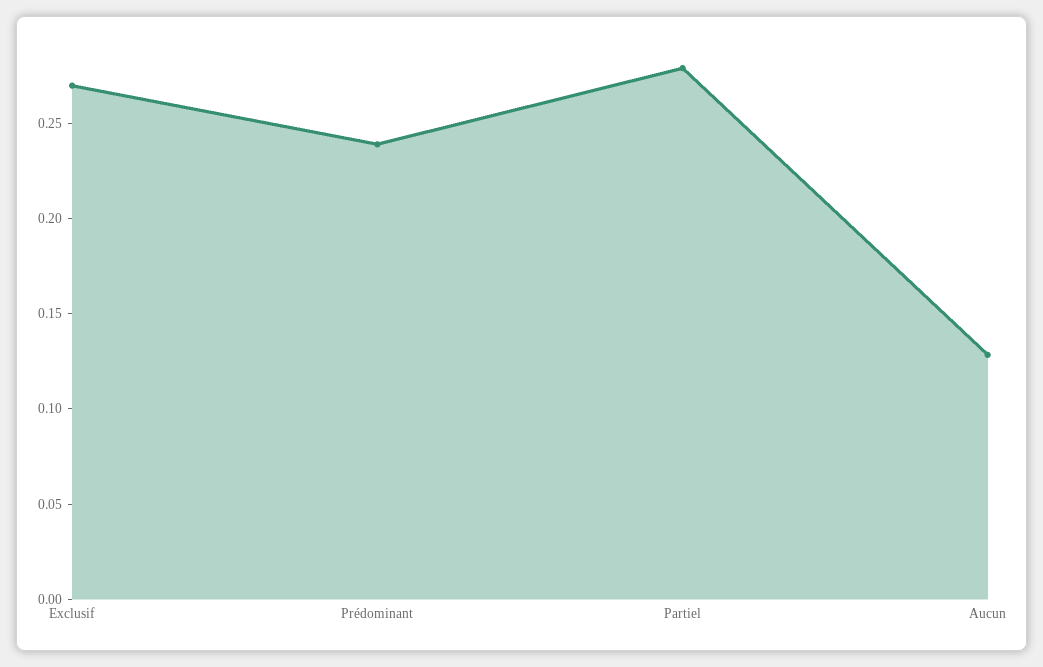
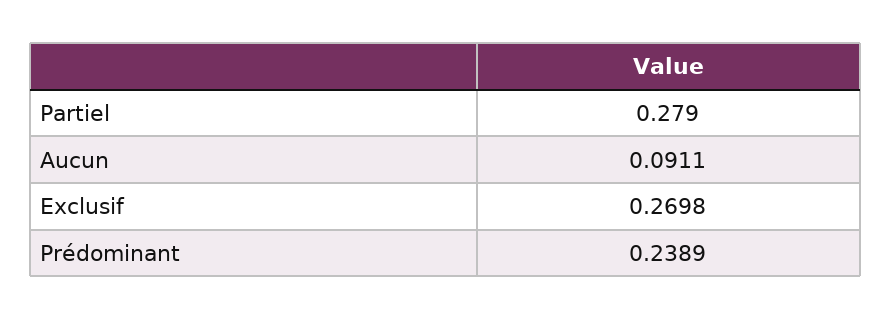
  {
    "Exclusif": 0.2698,
    "Prédominant": 0.2389,
    "Partiel": 0.279,
-   "Aucun": 0.13
+   "Aucun": 0.0911
  }

